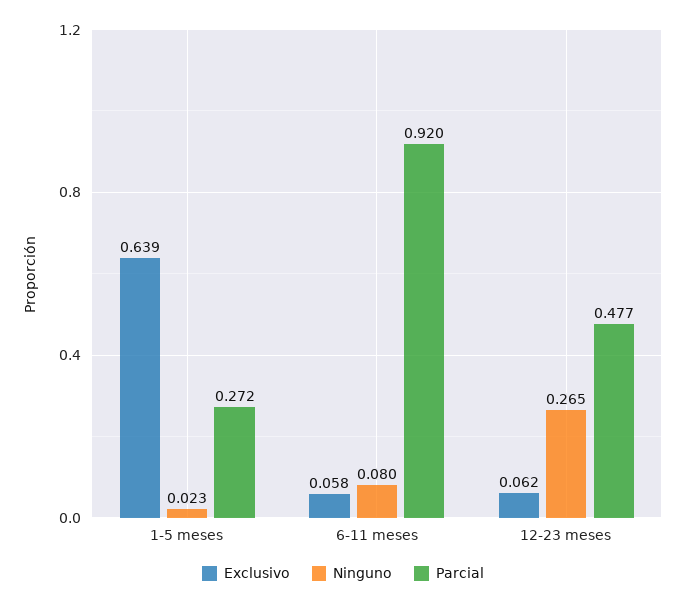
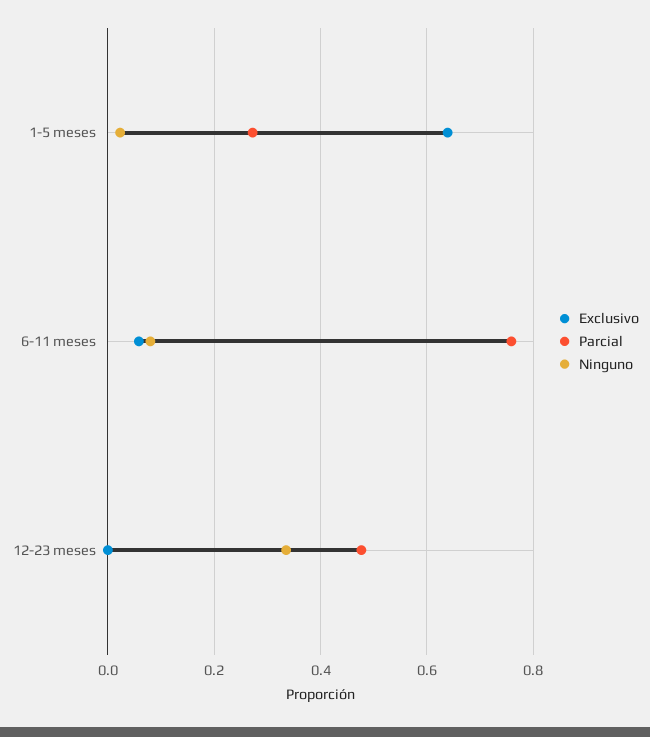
  {
    "Exclusivo": {
      "1-5 meses": 0.639,
      "6-11 meses": 0.058,
-     "12-23 meses": 0.062
+     "12-23 meses": 0
    },
    "Ninguno": {
      "1-5 meses": 0.023,
      "6-11 meses": 0.08,
-     "12-23 meses": 0.265
+     "12-23 meses": 0.34
    },
    "Parcial": {
      "1-5 meses": 0.272,
-     "6-11 meses": 0.92,
+     "6-11 meses": 0.76,
      "12-23 meses": 0.477
    }
  }

